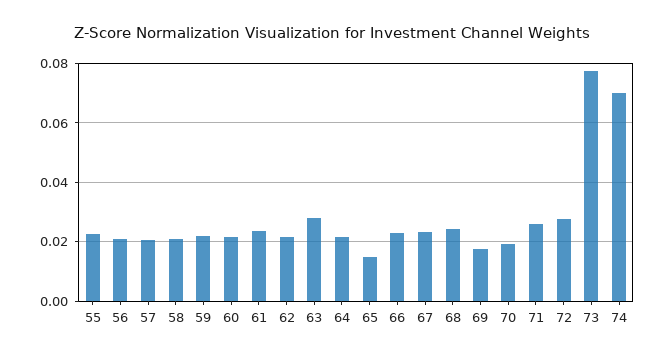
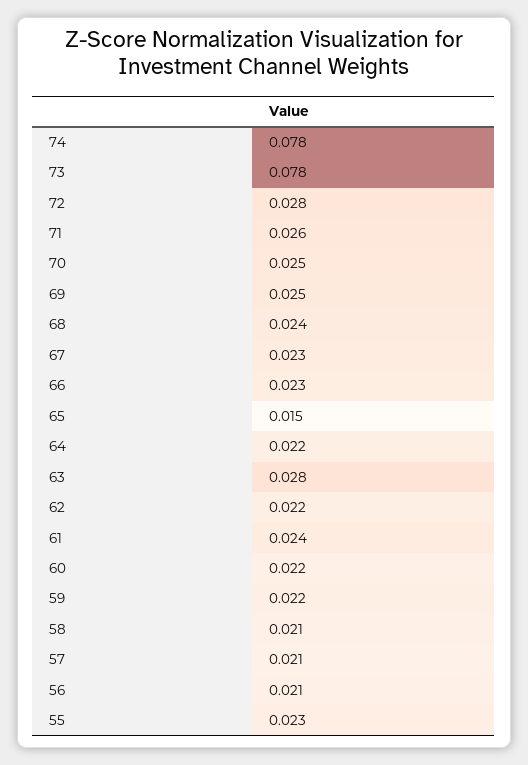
  {
    "55": 0.023,
    "56": 0.021,
    "57": 0.021,
    "58": 0.021,
    "59": 0.022,
    "60": 0.022,
    "61": 0.024,
    "62": 0.022,
    "63": 0.028,
    "64": 0.022,
    "65": 0.015,
    "66": 0.023,
    "67": 0.023,
    "68": 0.024,
-   "69": 0.0175,
+   "69": 0.025,
-   "70": 0.02,
+   "70": 0.025,
    "71": 0.026,
    "72": 0.028,
    "73": 0.078,
-   "74": 0.07
+   "74": 0.078
  }

